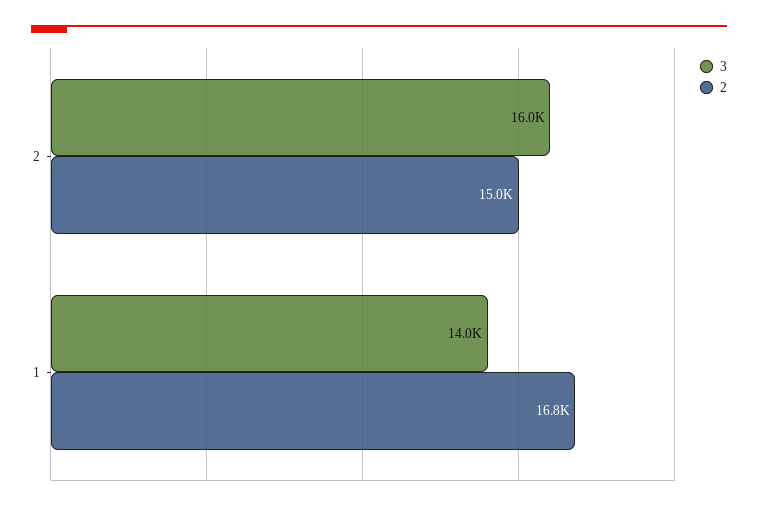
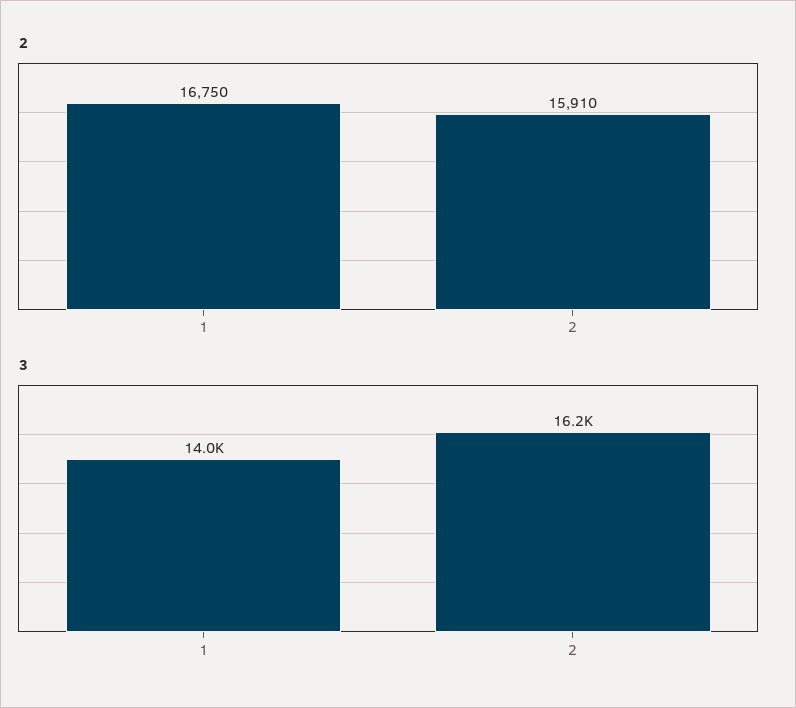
  {
    "3": {
-     "2": 16000,
+     "2": 16200,
      "1": 14000
    },
    "2": {
-     "2": 15000,
+     "2": 15910,
      "1": 16750
    }
  }

